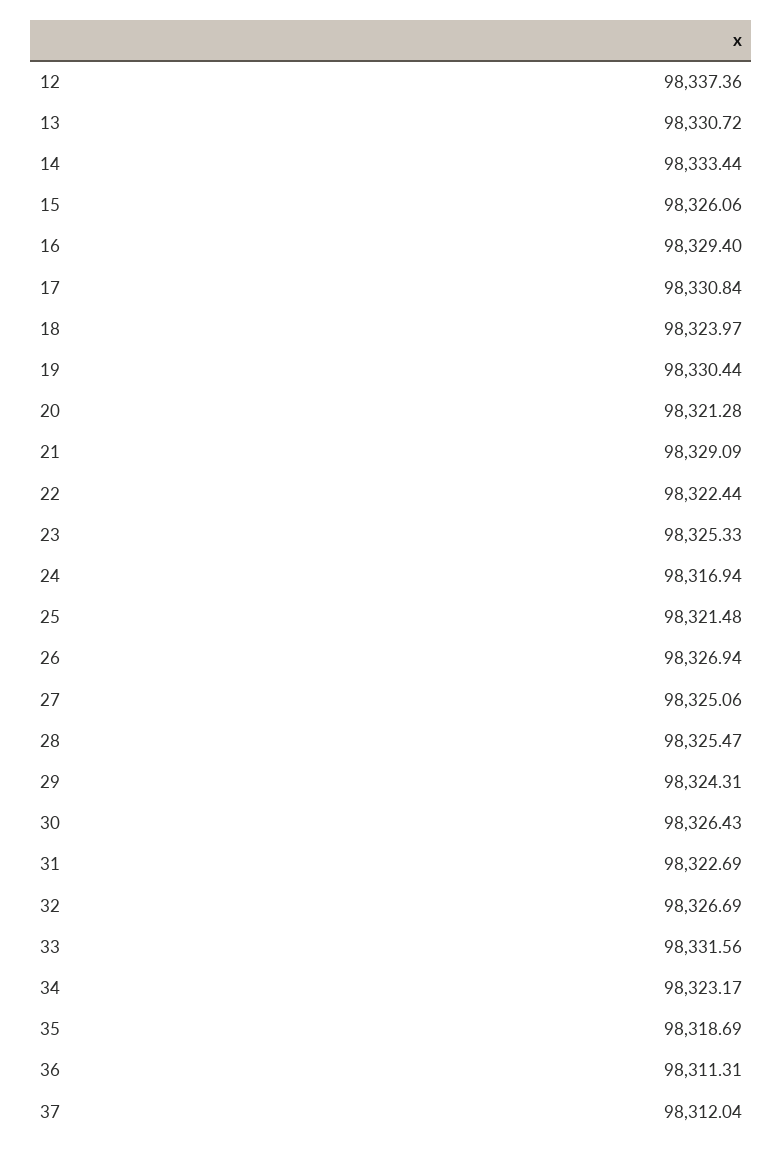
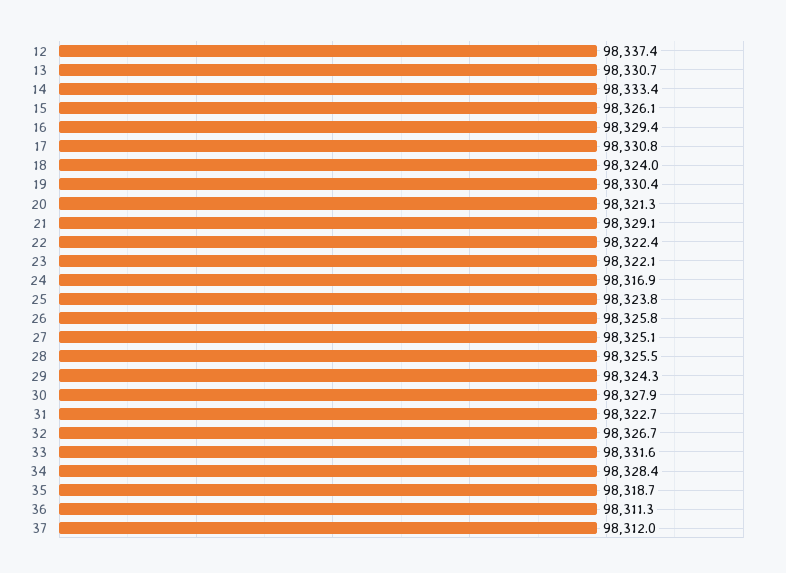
  {
    "12": 98337.36,
    "13": 98330.72,
    "14": 98333.44,
    "15": 98326.06,
    "16": 98329.4,
    "17": 98330.84,
    "18": 98323.97,
    "19": 98330.44,
    "20": 98321.28,
    "21": 98329.09,
    "22": 98322.44,
-   "23": 98325.33,
+   "23": 98322.1,
    "24": 98316.94,
-   "25": 98321.48,
+   "25": 98323.8,
-   "26": 98326.94,
+   "26": 98325.8,
    "27": 98325.06,
    "28": 98325.47,
    "29": 98324.31,
-   "30": 98326.43,
+   "30": 98327.9,
    "31": 98322.69,
    "32": 98326.69,
    "33": 98331.56,
-   "34": 98323.17,
+   "34": 98328.4,
    "35": 98318.69,
    "36": 98311.31,
    "37": 98312.04
  }

